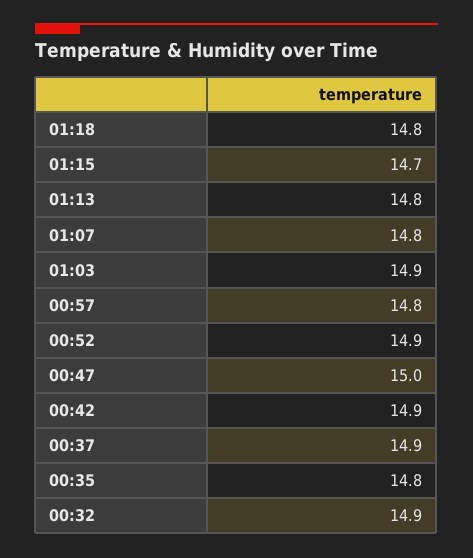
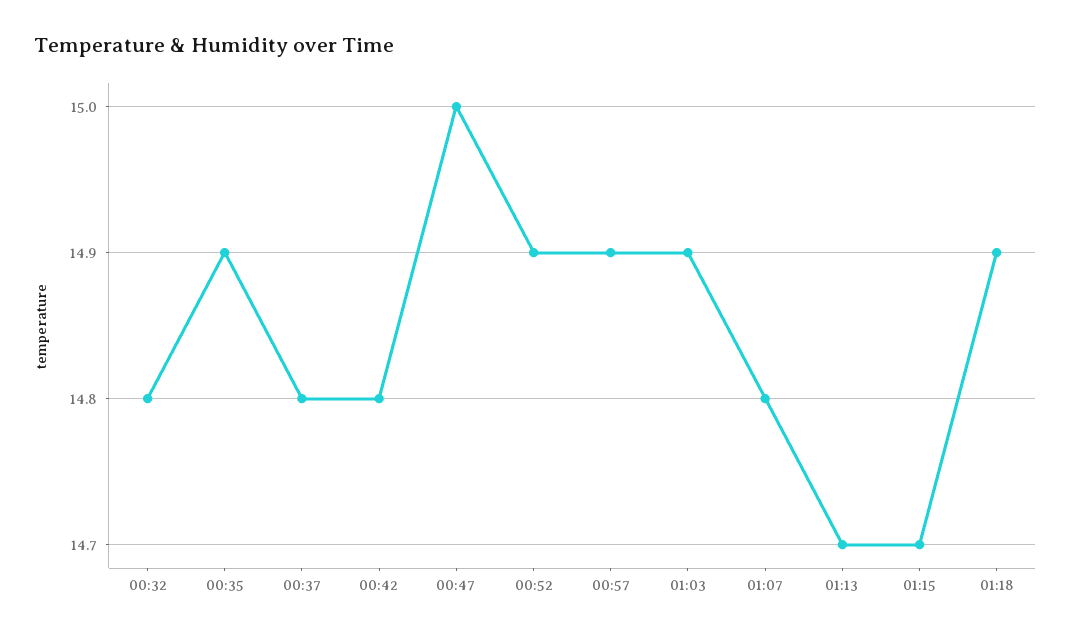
  {
-   "01:18": 14.8,
+   "01:18": 14.9,
    "01:15": 14.7,
-   "01:13": 14.8,
+   "01:13": 14.7,
    "01:07": 14.8,
    "01:03": 14.9,
-   "00:57": 14.8,
+   "00:57": 14.9,
    "00:52": 14.9,
    "00:47": 15,
-   "00:42": 14.9,
+   "00:42": 14.8,
-   "00:37": 14.9,
+   "00:37": 14.8,
-   "00:35": 14.8,
+   "00:35": 14.9,
-   "00:32": 14.9
+   "00:32": 14.8
  }

